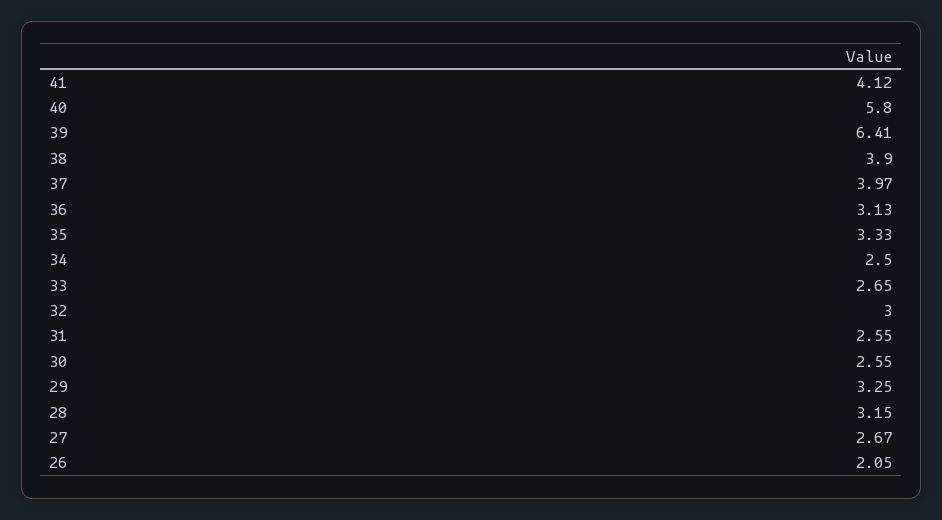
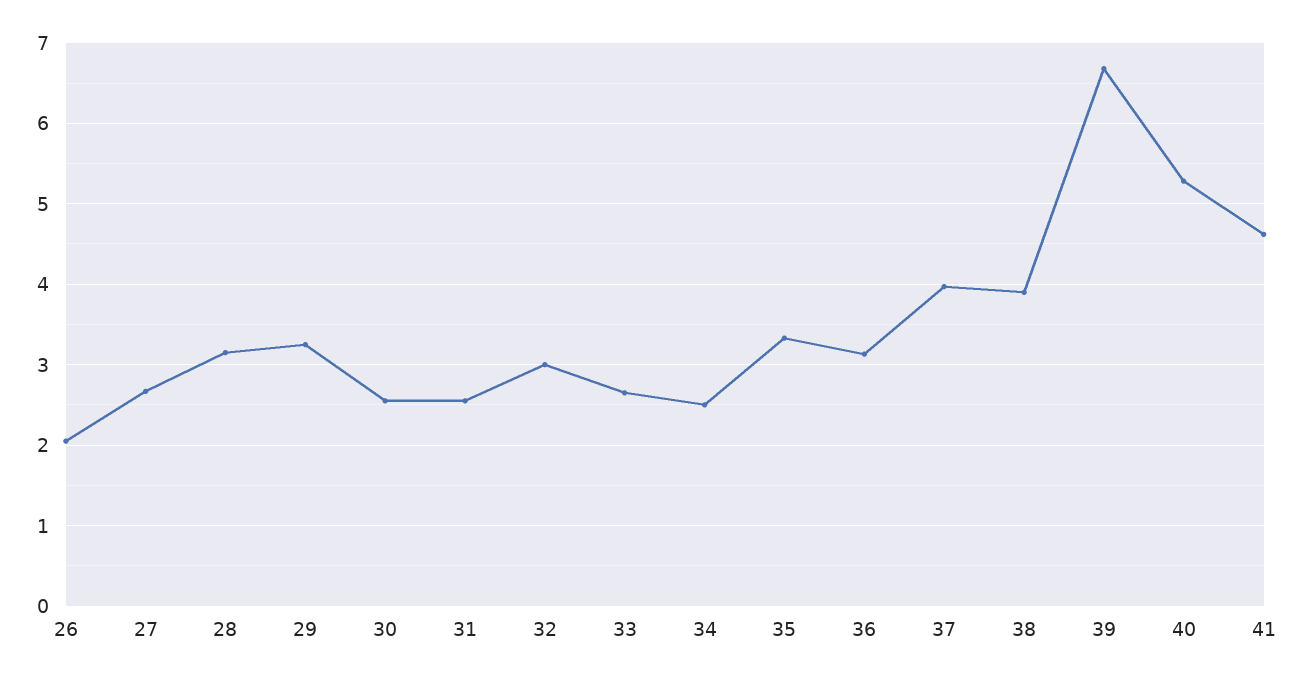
  {
-   "41": 4.12,
+   "41": 4.6,
-   "40": 5.8,
+   "40": 5.3,
-   "39": 6.41,
+   "39": 6.7,
    "38": 3.9,
    "37": 3.97,
    "36": 3.13,
    "35": 3.33,
    "34": 2.5,
    "33": 2.65,
    "32": 3,
    "31": 2.55,
    "30": 2.55,
    "29": 3.25,
    "28": 3.15,
    "27": 2.67,
    "26": 2.05
  }

